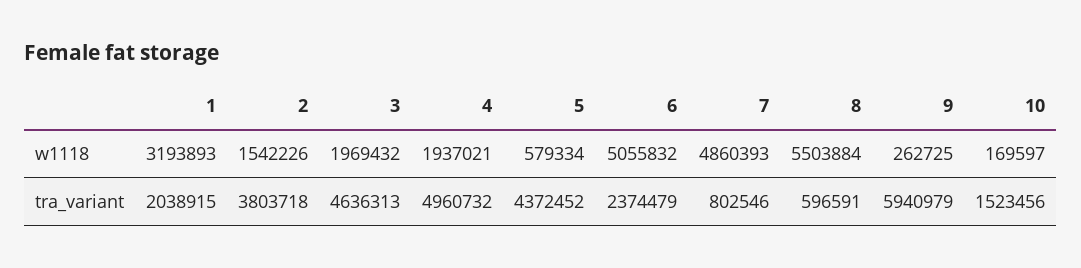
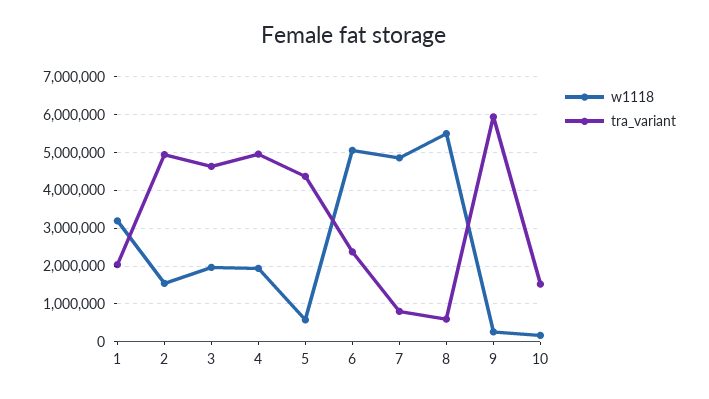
  {
    "w1118": {
      "1": 3193893,
      "2": 1542226,
      "3": 1969432,
      "4": 1937021,
      "5": 579334,
      "6": 5055832,
      "7": 4860393,
      "8": 5503884,
      "9": 262725,
      "10": 169597
    },
    "tra_variant": {
      "1": 2038915,
-     "2": 3803718,
+     "2": 5000000,
      "3": 4636313,
      "4": 4960732,
      "5": 4372452,
      "6": 2374479,
      "7": 802546,
      "8": 596591,
      "9": 5940979,
      "10": 1523456
    }
  }

